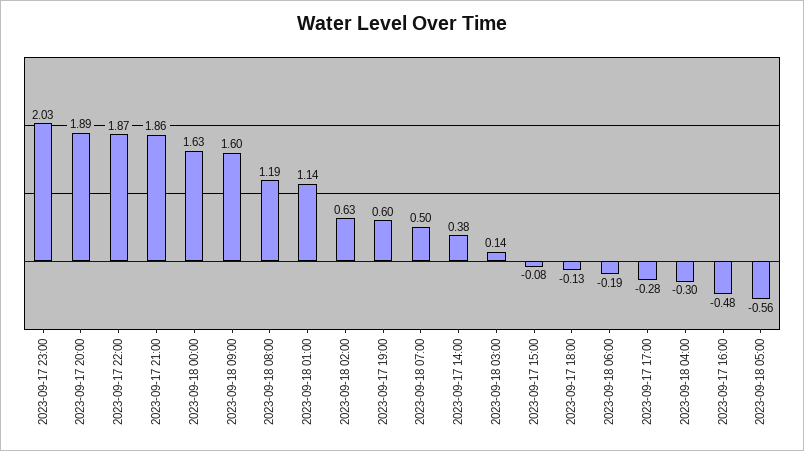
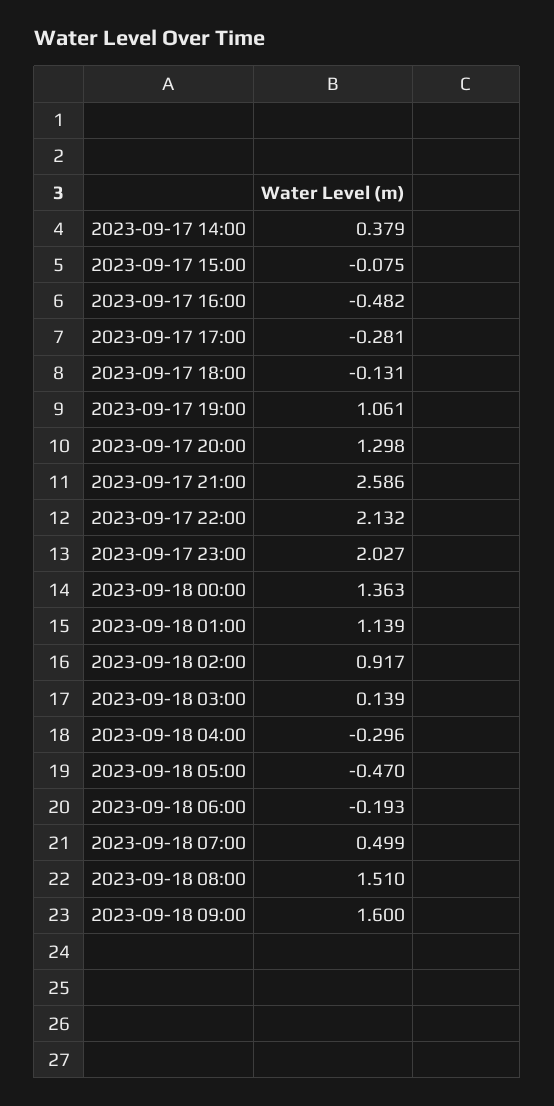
  {
    "2023-09-17 23:00": 2.027,
-   "2023-09-17 20:00": 1.89,
+   "2023-09-17 20:00": 1.298,
-   "2023-09-17 22:00": 1.87,
+   "2023-09-17 22:00": 2.132,
-   "2023-09-17 21:00": 1.86,
+   "2023-09-17 21:00": 2.586,
-   "2023-09-18 00:00": 1.63,
+   "2023-09-18 00:00": 1.363,
    "2023-09-18 09:00": 1.6,
-   "2023-09-18 08:00": 1.19,
+   "2023-09-18 08:00": 1.51,
    "2023-09-18 01:00": 1.139,
-   "2023-09-18 02:00": 0.63,
+   "2023-09-18 02:00": 0.917,
-   "2023-09-17 19:00": 0.6,
+   "2023-09-17 19:00": 1.061,
    "2023-09-18 07:00": 0.499,
    "2023-09-17 14:00": 0.379,
    "2023-09-18 03:00": 0.139,
    "2023-09-17 15:00": -0.075,
    "2023-09-17 18:00": -0.131,
    "2023-09-18 06:00": -0.193,
    "2023-09-17 17:00": -0.281,
    "2023-09-18 04:00": -0.296,
    "2023-09-17 16:00": -0.482,
-   "2023-09-18 05:00": -0.56
+   "2023-09-18 05:00": -0.47
  }

